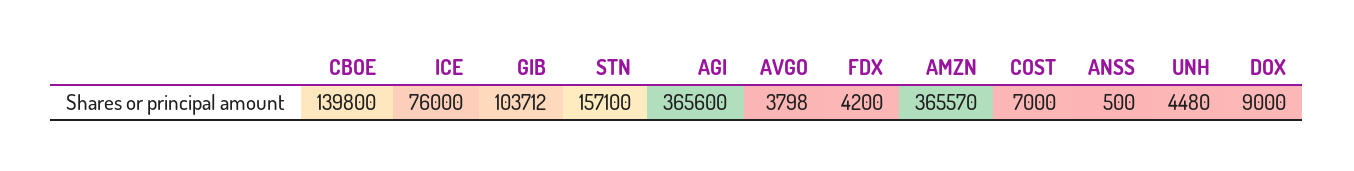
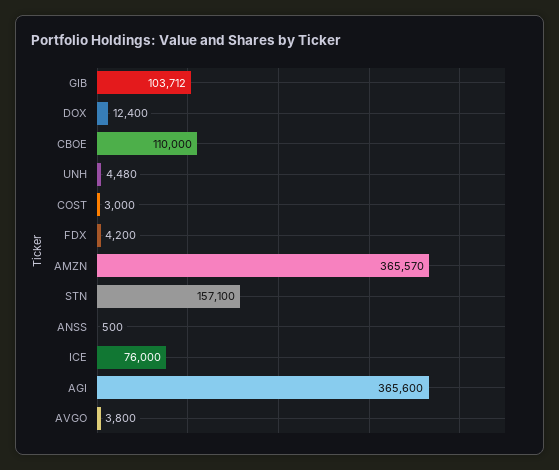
  {
-   "CBOE": 139800,
+   "CBOE": 110000,
    "ICE": 76000,
    "GIB": 103712,
    "STN": 157100,
    "AGI": 365600,
-   "AVGO": 3798,
+   "AVGO": 3800,
    "FDX": 4200,
    "AMZN": 365570,
-   "COST": 7000,
+   "COST": 3000,
    "ANSS": 500,
    "UNH": 4480,
-   "DOX": 9000
+   "DOX": 12400
  }

